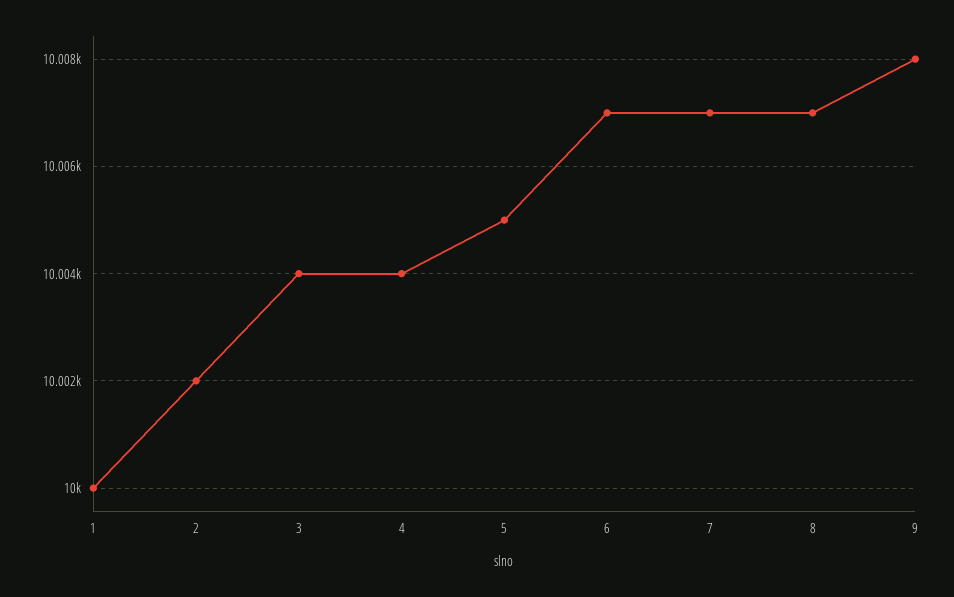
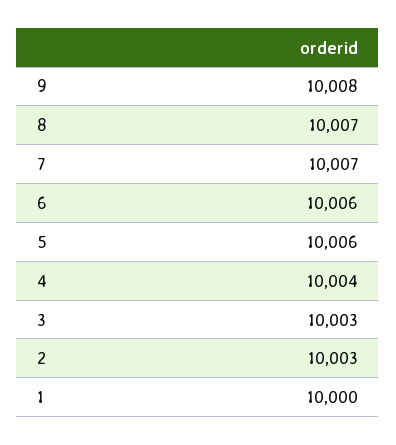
  {
    "1": 10000,
-   "2": 10002,
+   "2": 10003,
-   "3": 10004,
+   "3": 10003,
    "4": 10004,
-   "5": 10005,
+   "5": 10006,
-   "6": 10007,
+   "6": 10006,
    "7": 10007,
    "8": 10007,
    "9": 10008
  }

